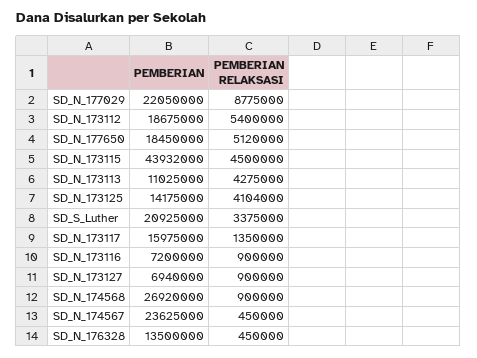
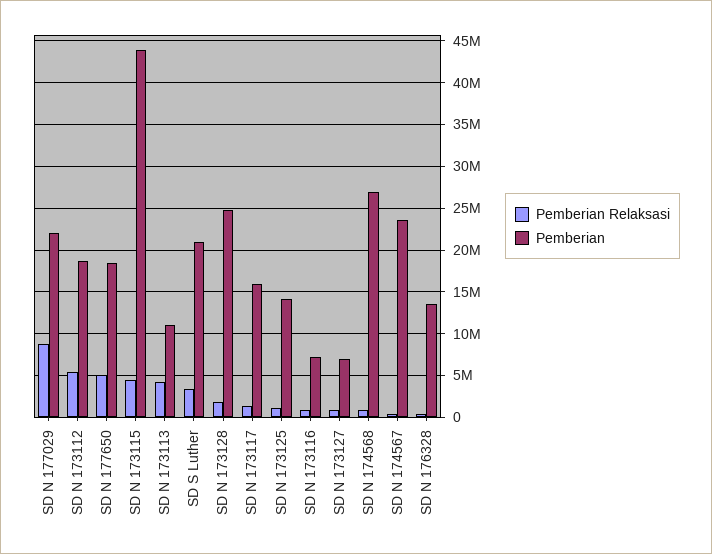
  {
    "PEMBERIAN": {
      "SD_N_177029": 22050000,
      "SD_N_173112": 18675000,
      "SD_N_177650": 18450000,
      "SD_N_173115": 43932000,
      "SD_N_173113": 11025000,
      "SD_N_173125": 14175000,
      "SD_S_Luther": 20925000,
      "SD_N_173117": 15975000,
      "SD_N_173116": 7200000,
      "SD_N_173127": 6940000,
      "SD_N_174568": 26920000,
      "SD_N_174567": 23625000,
-     "SD_N_176328": 13500000
+     "SD_N_176328": 13500000,
+     "SD N 173128": 25000000
    },
    "PEMBERIAN RELAKSASI": {
      "SD_N_177029": 8775000,
      "SD_N_173112": 5400000,
      "SD_N_177650": 5120000,
      "SD_N_173115": 4500000,
      "SD_N_173113": 4275000,
-     "SD_N_173125": 4104000,
+     "SD_N_173125": 1000000,
      "SD_S_Luther": 3375000,
      "SD_N_173117": 1350000,
      "SD_N_173116": 900000,
      "SD_N_173127": 900000,
      "SD_N_174568": 900000,
      "SD_N_174567": 450000,
-     "SD_N_176328": 450000
+     "SD_N_176328": 450000,
+     "SD N 173128": 2000000
    }
  }

